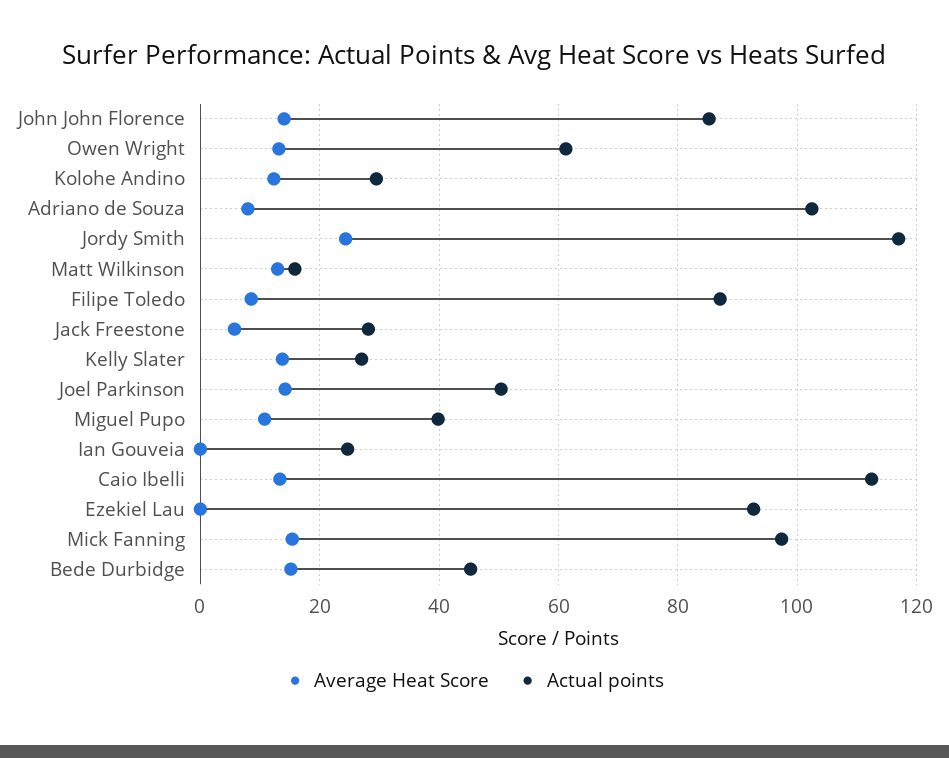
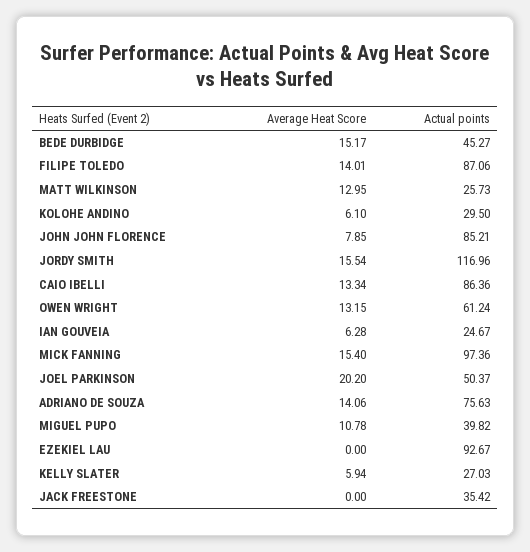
  {
    "Average Heat Score": {
-     "John John Florence": 14,
+     "John John Florence": 7.85,
      "Owen Wright": 13.15,
-     "Kolohe Andino": 12,
+     "Kolohe Andino": 6.1,
-     "Adriano de Souza": 8,
+     "Adriano de Souza": 14.06,
-     "Jordy Smith": 24,
+     "Jordy Smith": 15.54,
      "Matt Wilkinson": 12.95,
-     "Filipe Toledo": 8,
+     "Filipe Toledo": 14.01,
-     "Jack Freestone": 6,
+     "Jack Freestone": 0,
-     "Kelly Slater": 14,
+     "Kelly Slater": 5.94,
-     "Joel Parkinson": 14,
+     "Joel Parkinson": 20.2,
      "Miguel Pupo": 10.78,
-     "Ian Gouveia": 0,
+     "Ian Gouveia": 6.28,
      "Caio Ibelli": 13.34,
      "Ezekiel Lau": 0,
      "Mick Fanning": 15.4,
      "Bede Durbidge": 15.17
    },
    "Actual points": {
      "John John Florence": 85.21,
      "Owen Wright": 61.24,
      "Kolohe Andino": 29.5,
-     "Adriano de Souza": 102,
+     "Adriano de Souza": 75.63,
      "Jordy Smith": 116.96,
-     "Matt Wilkinson": 16,
+     "Matt Wilkinson": 25.73,
      "Filipe Toledo": 87.06,
-     "Jack Freestone": 28,
+     "Jack Freestone": 35.42,
      "Kelly Slater": 27.03,
      "Joel Parkinson": 50.37,
      "Miguel Pupo": 39.82,
      "Ian Gouveia": 24.67,
-     "Caio Ibelli": 112,
+     "Caio Ibelli": 86.36,
      "Ezekiel Lau": 92.67,
      "Mick Fanning": 97.36,
      "Bede Durbidge": 45.27
    }
  }

